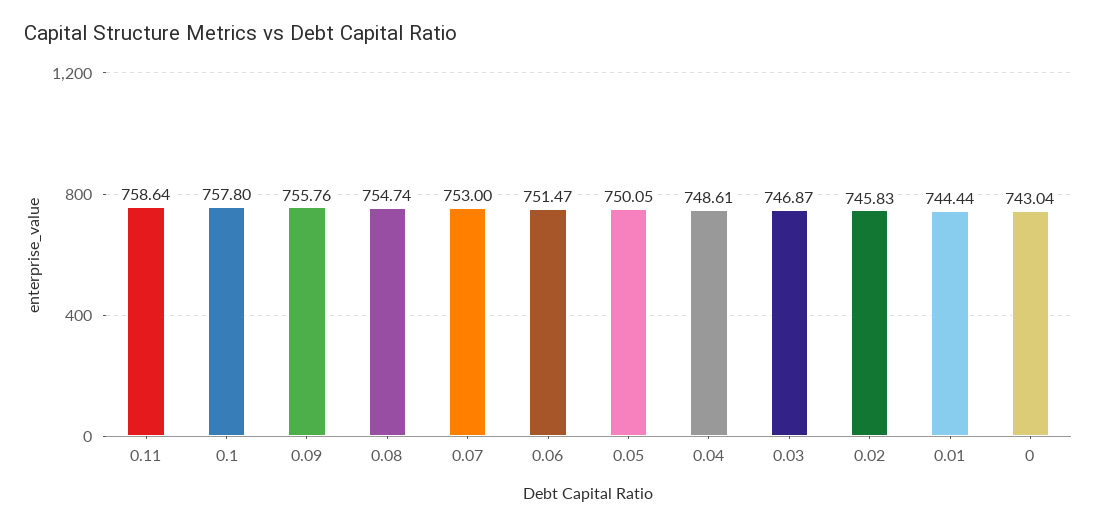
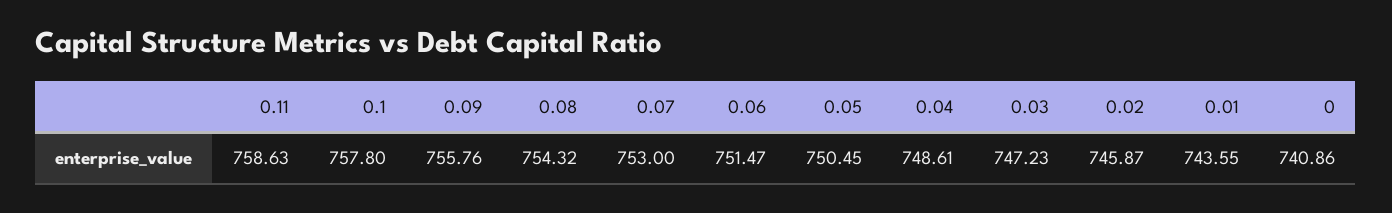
  {
-   "0.11": 758.64,
+   "0.11": 758.63,
    "0.1": 757.8,
    "0.09": 755.76,
-   "0.08": 754.74,
+   "0.08": 754.32,
    "0.07": 753,
    "0.06": 751.47,
-   "0.05": 750.05,
+   "0.05": 750.45,
    "0.04": 748.61,
-   "0.03": 746.87,
+   "0.03": 747.23,
-   "0.02": 745.83,
+   "0.02": 745.87,
-   "0.01": 744.44,
+   "0.01": 743.55,
-   "0": 743.04
+   "0": 740.86
  }

